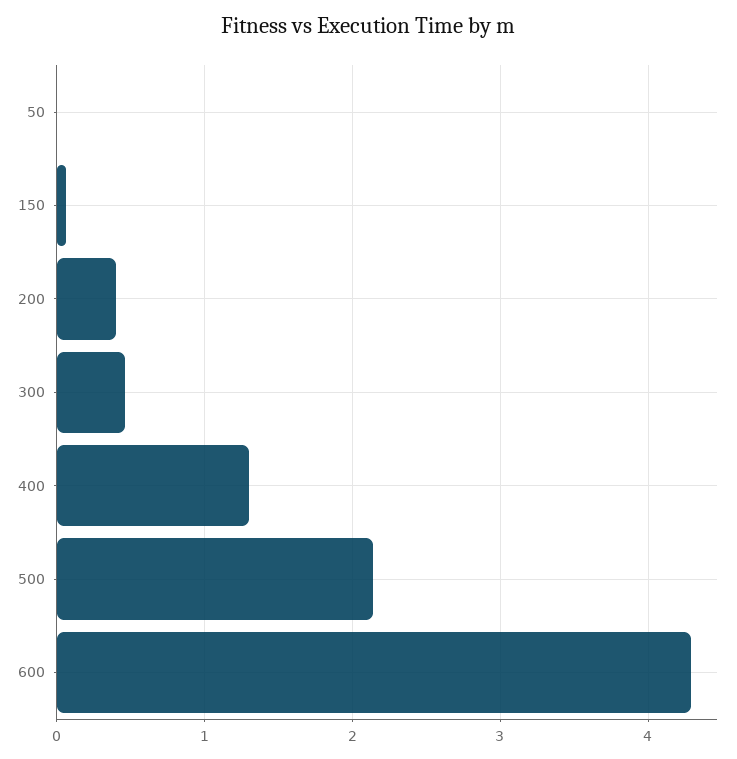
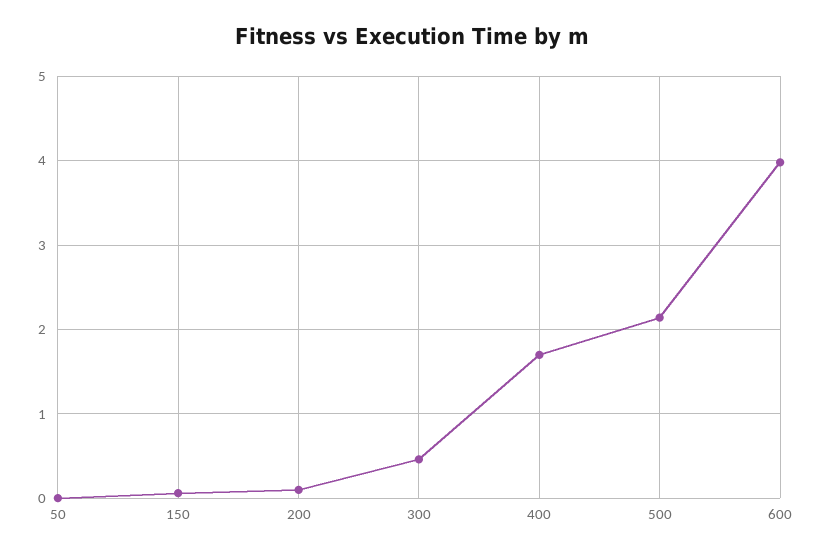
  {
    "50": 0,
    "150": 0.1,
-   "200": 0.4,
+   "200": 0.1,
    "300": 0.5,
-   "400": 1.3,
+   "400": 1.7,
    "500": 2.1,
-   "600": 4.3
+   "600": 4
  }

